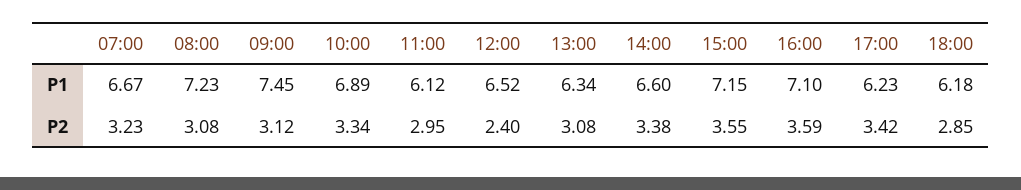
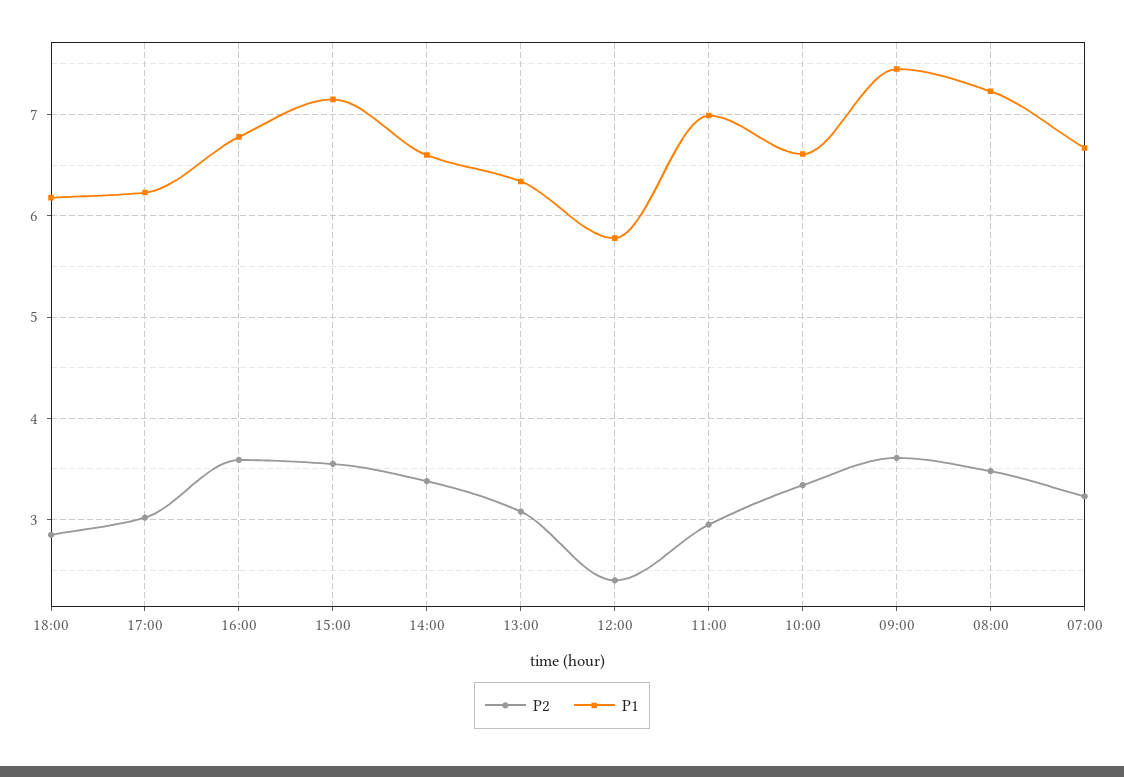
  {
    "P1": {
      "07:00": 6.67,
      "08:00": 7.23,
      "09:00": 7.45,
-     "10:00": 6.89,
+     "10:00": 6.6,
-     "11:00": 6.12,
+     "11:00": 7,
-     "12:00": 6.52,
+     "12:00": 5.8,
      "13:00": 6.34,
      "14:00": 6.6,
      "15:00": 7.15,
-     "16:00": 7.1,
+     "16:00": 6.8,
      "17:00": 6.23,
      "18:00": 6.18
    },
    "P2": {
      "07:00": 3.23,
-     "08:00": 3.08,
+     "08:00": 3.5,
-     "09:00": 3.12,
+     "09:00": 3.6,
      "10:00": 3.34,
      "11:00": 2.95,
      "12:00": 2.4,
      "13:00": 3.08,
      "14:00": 3.38,
      "15:00": 3.55,
      "16:00": 3.59,
-     "17:00": 3.42,
+     "17:00": 3,
      "18:00": 2.85
    }
  }

